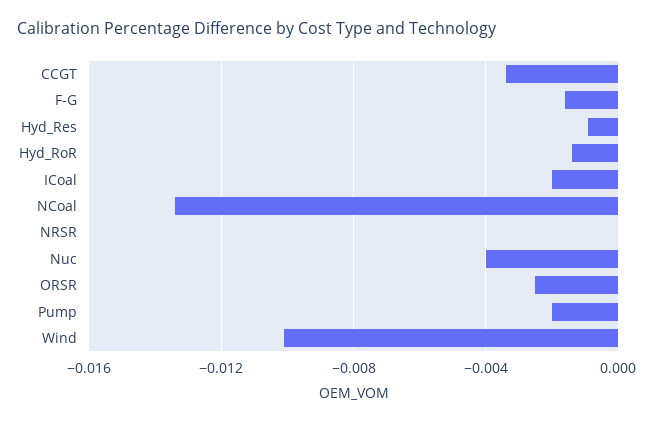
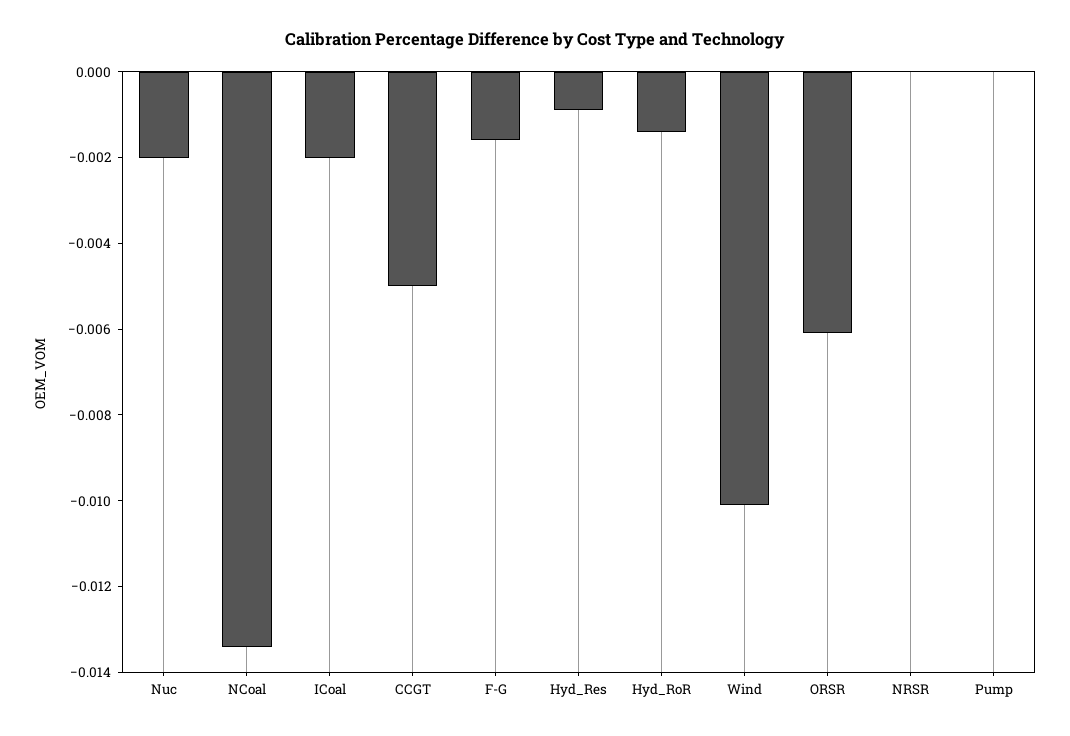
  {
-   "CCGT": -0.0035,
+   "CCGT": -0.005,
    "F-G": -0.0015,
    "Hyd_Res": -0.001,
    "Hyd_RoR": -0.0015,
    "ICoal": -0.002,
    "NCoal": -0.0135,
    "NRSR": 0,
-   "Nuc": -0.004,
+   "Nuc": -0.002,
-   "ORSR": -0.0025,
+   "ORSR": -0.006,
-   "Pump": -0.002,
+   "Pump": 0,
    "Wind": -0.01
  }

